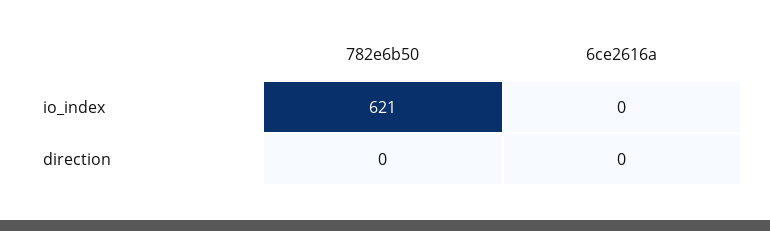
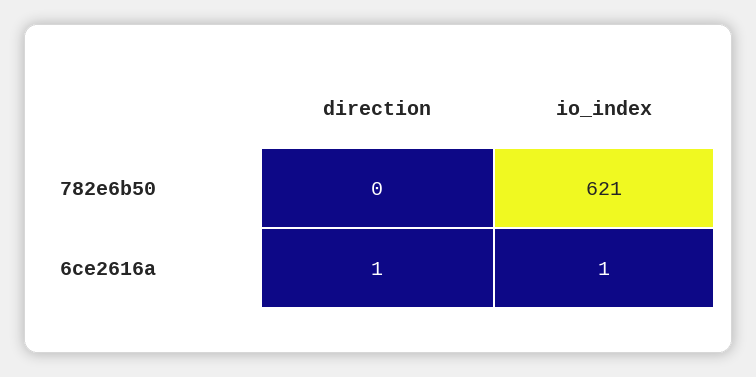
  {
    "782e6b50": {
      "io_index": 621,
      "direction": 0
    },
    "6ce2616a": {
-     "io_index": 0,
+     "io_index": 1,
-     "direction": 0
+     "direction": 1
    }
  }

